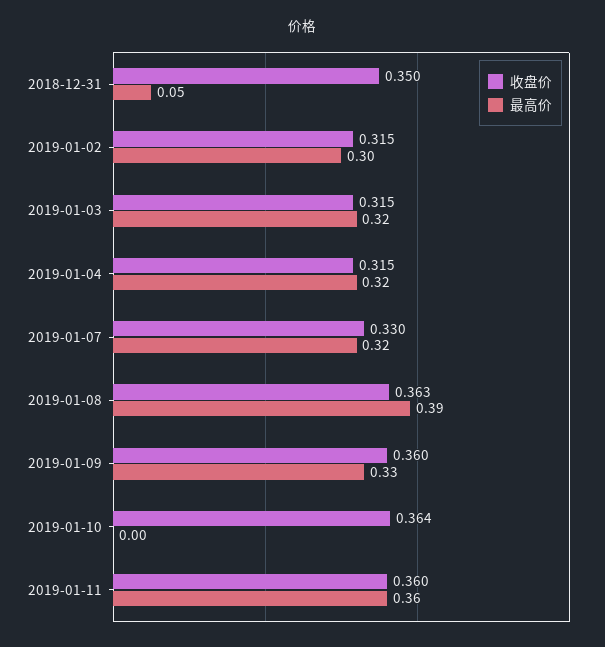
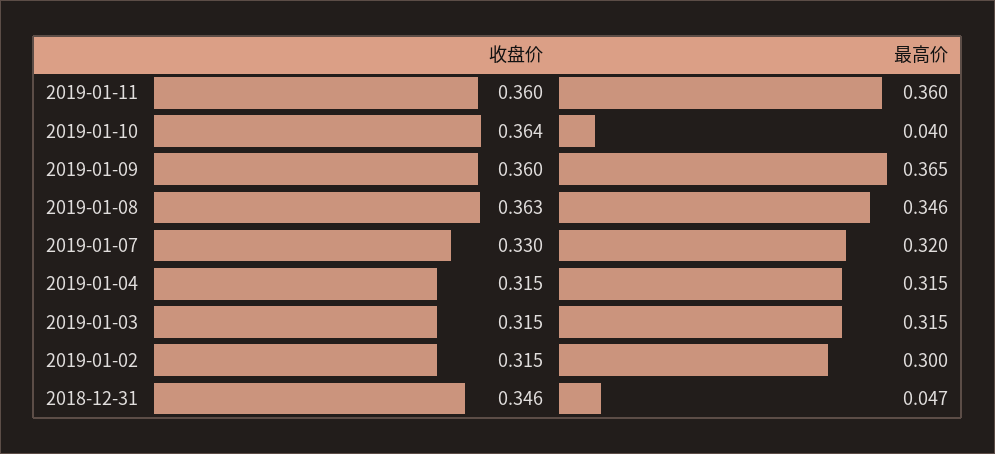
  {
    "收盘价": {
-     "2018-12-31": 0.35,
+     "2018-12-31": 0.346,
      "2019-01-02": 0.315,
      "2019-01-03": 0.315,
      "2019-01-04": 0.315,
      "2019-01-07": 0.33,
      "2019-01-08": 0.363,
      "2019-01-09": 0.36,
      "2019-01-10": 0.364,
      "2019-01-11": 0.36
    },
    "最高价": {
      "2018-12-31": 0.047,
      "2019-01-02": 0.3,
      "2019-01-03": 0.315,
      "2019-01-04": 0.315,
      "2019-01-07": 0.32,
-     "2019-01-08": 0.39,
+     "2019-01-08": 0.346,
-     "2019-01-09": 0.33,
+     "2019-01-09": 0.365,
-     "2019-01-10": 0,
+     "2019-01-10": 0.04,
      "2019-01-11": 0.36
    }
  }

